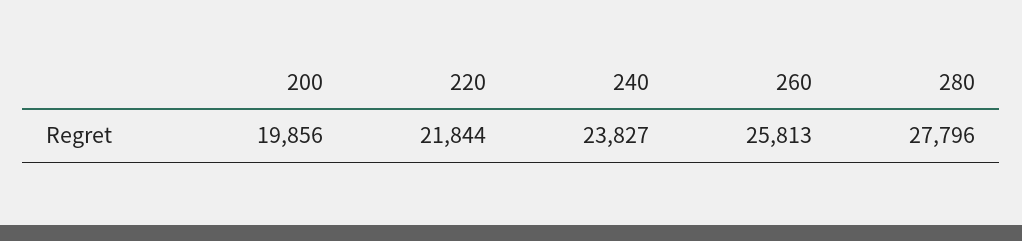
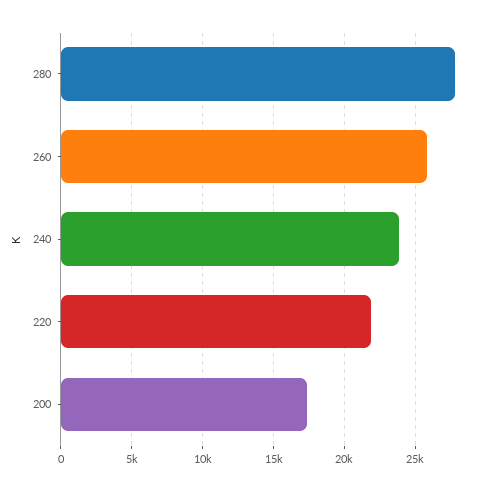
  {
-   "200": 19856,
+   "200": 17500,
    "220": 21844,
    "240": 23827,
    "260": 25813,
    "280": 27796
  }

